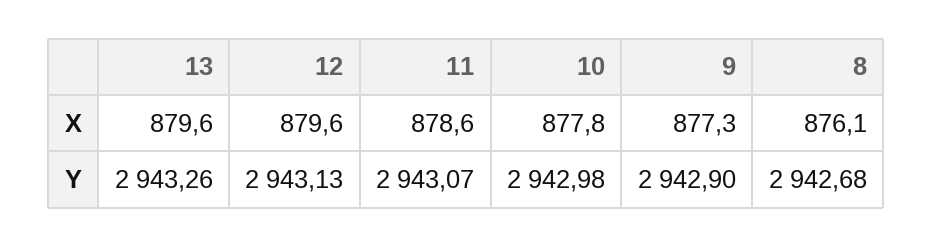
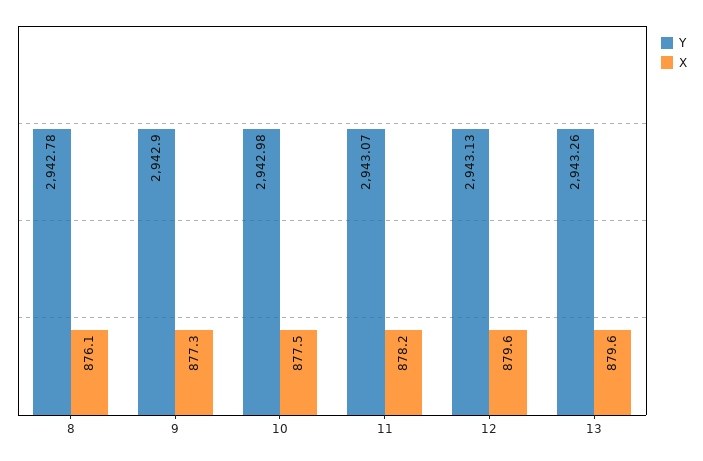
  {
    "X": {
      "13": 879.6,
      "12": 879.6,
-     "11": 878.6,
+     "11": 878.2,
-     "10": 877.8,
+     "10": 877.5,
      "9": 877.3,
      "8": 876.1
    },
    "Y": {
      "13": 2943.26,
      "12": 2943.13,
      "11": 2943.07,
      "10": 2942.98,
      "9": 2942.9,
-     "8": 2942.68
+     "8": 2942.78
    }
  }

